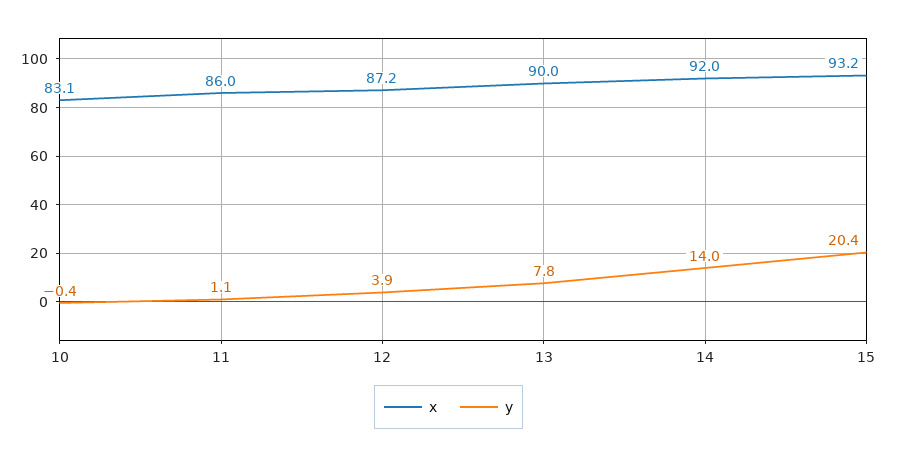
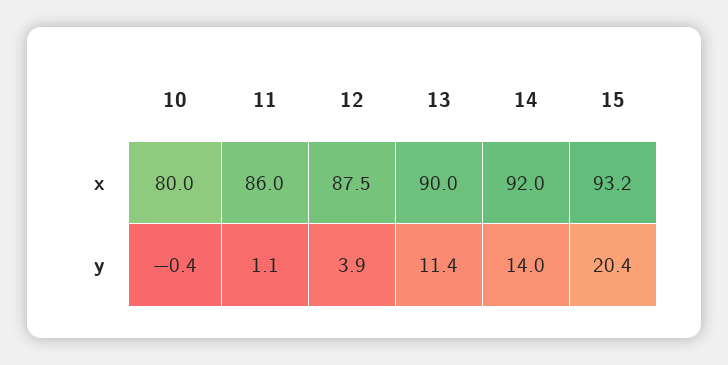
  {
    "x": {
-     "10": 83.1,
+     "10": 80,
      "11": 86,
-     "12": 87.2,
+     "12": 87.5,
      "13": 90,
      "14": 92,
      "15": 93.2
    },
    "y": {
      "10": -0.4,
      "11": 1.1,
      "12": 3.9,
-     "13": 7.8,
+     "13": 11.4,
      "14": 14,
      "15": 20.4
    }
  }

